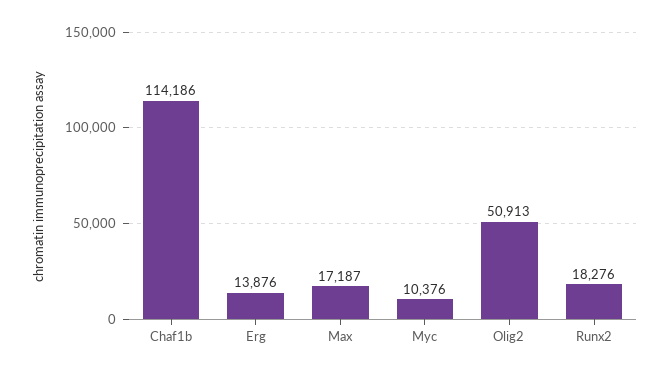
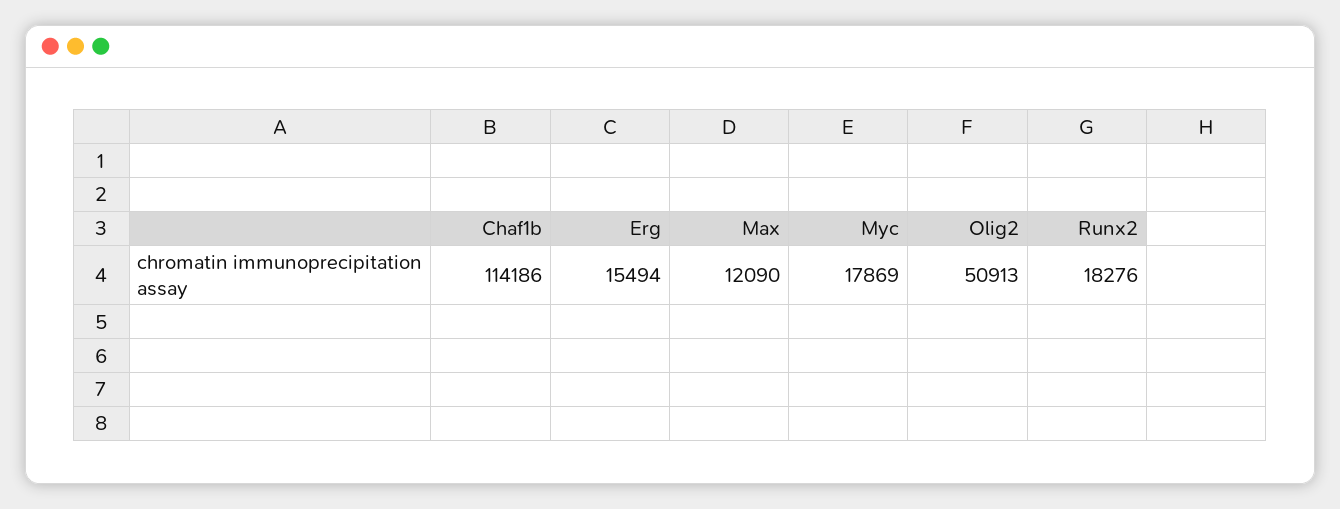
  {
    "Chaf1b": 114186,
-   "Erg": 13876,
+   "Erg": 15494,
-   "Max": 17187,
+   "Max": 12090,
-   "Myc": 10376,
+   "Myc": 17869,
    "Olig2": 50913,
    "Runx2": 18276
  }

